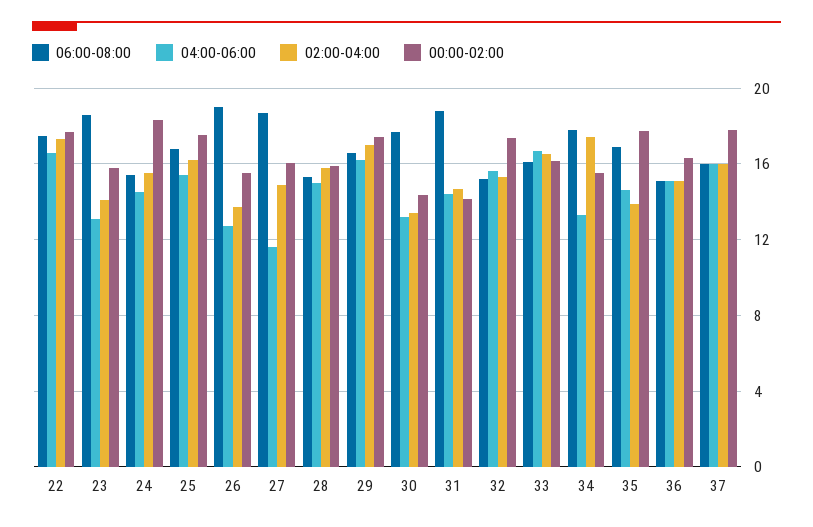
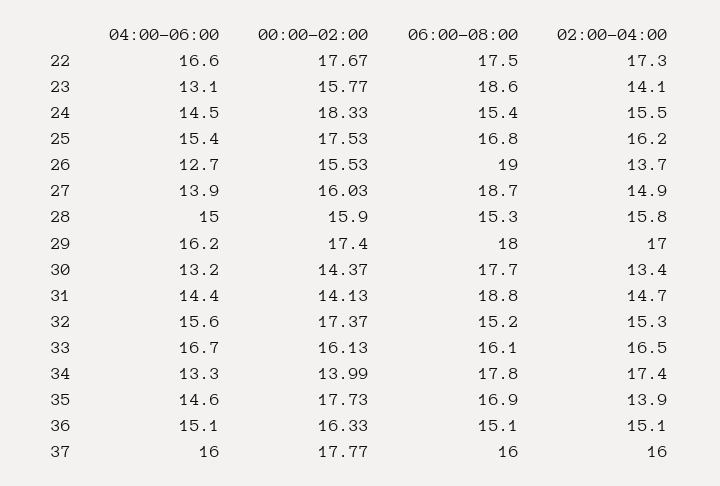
  {
    "06:00-08:00": {
      "22": 17.5,
      "23": 18.6,
      "24": 15.4,
      "25": 16.8,
      "26": 19,
      "27": 18.7,
      "28": 15.3,
-     "29": 16.5,
+     "29": 18,
      "30": 17.7,
      "31": 18.8,
      "32": 15.2,
      "33": 16.1,
      "34": 17.8,
      "35": 16.9,
      "36": 15.1,
      "37": 16
    },
    "04:00-06:00": {
      "22": 16.6,
      "23": 13.1,
      "24": 14.5,
      "25": 15.4,
      "26": 12.7,
-     "27": 11.5,
+     "27": 13.9,
      "28": 15,
      "29": 16.2,
      "30": 13.2,
      "31": 14.4,
      "32": 15.6,
      "33": 16.7,
      "34": 13.3,
      "35": 14.6,
      "36": 15.1,
      "37": 16
    },
    "02:00-04:00": {
      "22": 17.3,
      "23": 14.1,
      "24": 15.5,
      "25": 16.2,
      "26": 13.7,
      "27": 14.9,
      "28": 15.8,
      "29": 17,
      "30": 13.4,
      "31": 14.7,
      "32": 15.3,
      "33": 16.5,
      "34": 17.4,
      "35": 13.9,
      "36": 15.1,
      "37": 16
    },
    "00:00-02:00": {
      "22": 17.67,
      "23": 15.77,
      "24": 18.33,
      "25": 17.53,
      "26": 15.53,
      "27": 16.03,
      "28": 15.9,
      "29": 17.4,
      "30": 14.37,
      "31": 14.13,
      "32": 17.37,
      "33": 16.13,
-     "34": 15.5,
+     "34": 13.99,
      "35": 17.73,
      "36": 16.33,
      "37": 17.77
    }
  }

